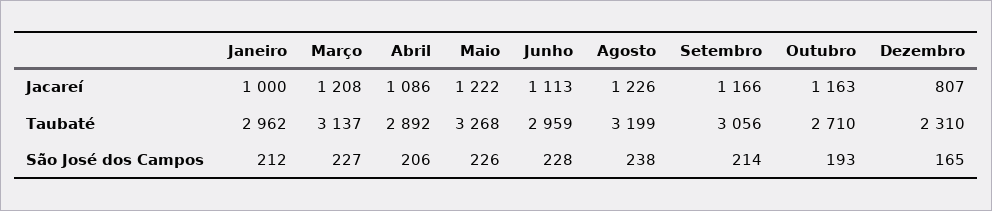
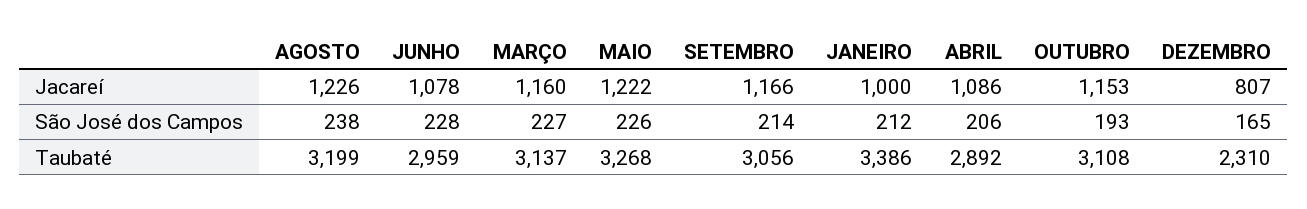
  {
    "Janeiro": {
      "Jacareí": 1000,
-     "Taubaté": 2962,
+     "Taubaté": 3386,
      "São José dos Campos": 212
    },
    "Março": {
-     "Jacareí": 1208,
+     "Jacareí": 1160,
      "Taubaté": 3137,
      "São José dos Campos": 227
    },
    "Abril": {
      "Jacareí": 1086,
      "Taubaté": 2892,
      "São José dos Campos": 206
    },
    "Maio": {
      "Jacareí": 1222,
      "Taubaté": 3268,
      "São José dos Campos": 226
    },
    "Junho": {
-     "Jacareí": 1113,
+     "Jacareí": 1078,
      "Taubaté": 2959,
      "São José dos Campos": 228
    },
    "Agosto": {
      "Jacareí": 1226,
      "Taubaté": 3199,
      "São José dos Campos": 238
    },
    "Setembro": {
      "Jacareí": 1166,
      "Taubaté": 3056,
      "São José dos Campos": 214
    },
    "Outubro": {
-     "Jacareí": 1163,
+     "Jacareí": 1153,
-     "Taubaté": 2710,
+     "Taubaté": 3108,
      "São José dos Campos": 193
    },
    "Dezembro": {
      "Jacareí": 807,
      "Taubaté": 2310,
      "São José dos Campos": 165
    }
  }

